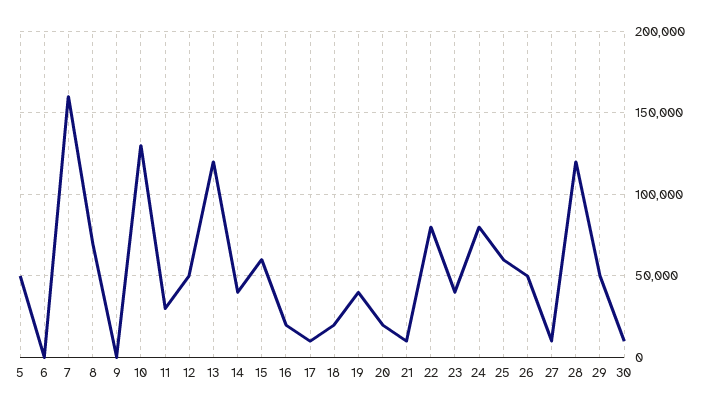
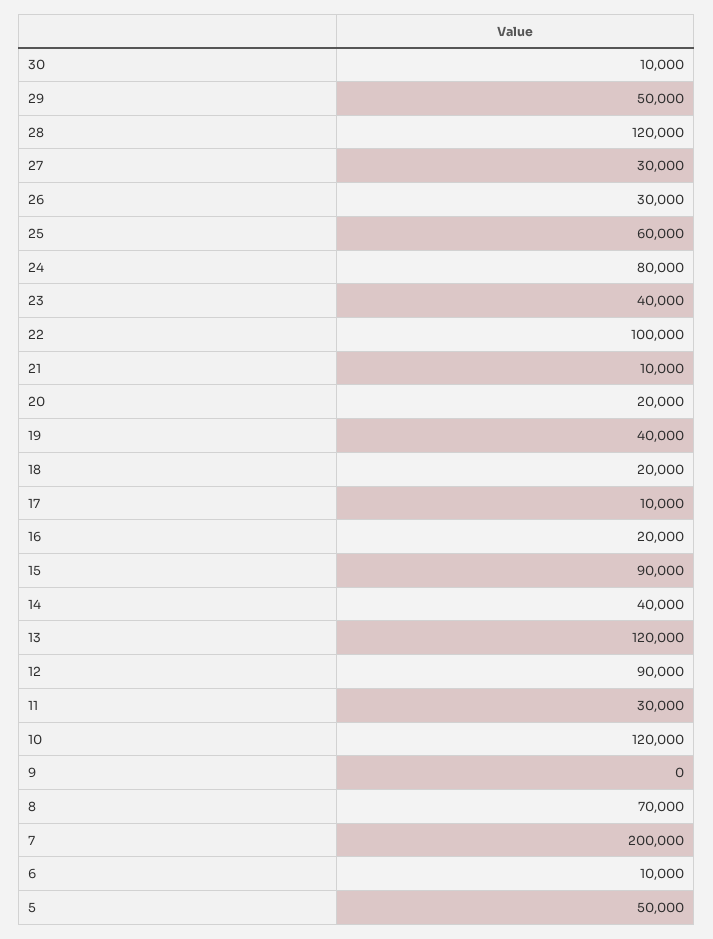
  {
    "5": 50000,
-   "6": 0,
+   "6": 10000,
-   "7": 160000,
+   "7": 200000,
    "8": 70000,
    "9": 0,
-   "10": 130000,
+   "10": 120000,
    "11": 30000,
-   "12": 50000,
+   "12": 90000,
    "13": 120000,
    "14": 40000,
-   "15": 60000,
+   "15": 90000,
    "16": 20000,
    "17": 10000,
    "18": 20000,
    "19": 40000,
    "20": 20000,
    "21": 10000,
-   "22": 80000,
+   "22": 100000,
    "23": 40000,
    "24": 80000,
    "25": 60000,
-   "26": 50000,
+   "26": 30000,
-   "27": 10000,
+   "27": 30000,
    "28": 120000,
    "29": 50000,
    "30": 10000
  }

